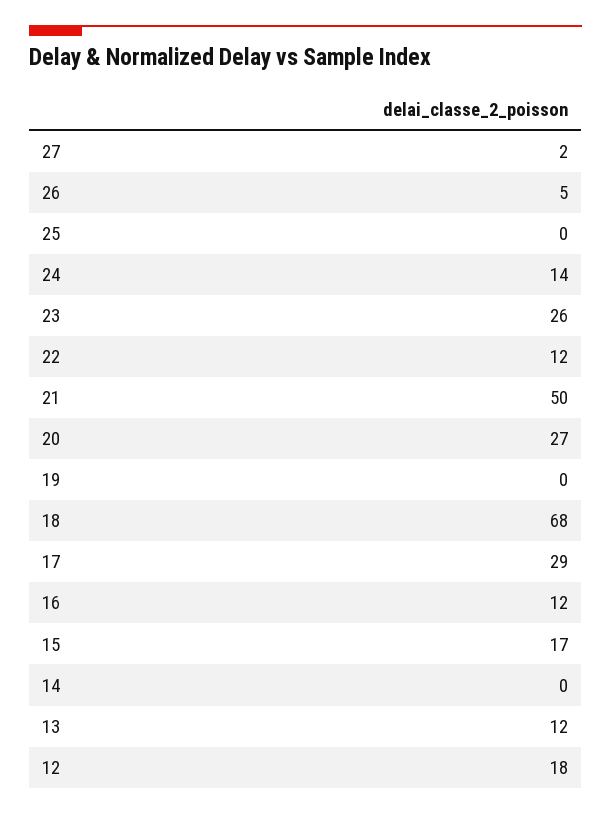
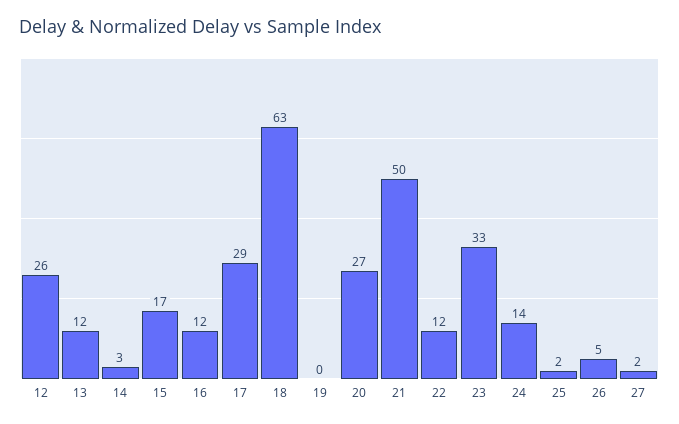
  {
    "27": 2,
    "26": 5,
-   "25": 0,
+   "25": 2,
    "24": 14,
-   "23": 26,
+   "23": 33,
    "22": 12,
    "21": 50,
    "20": 27,
    "19": 0,
-   "18": 68,
+   "18": 63,
    "17": 29,
    "16": 12,
    "15": 17,
-   "14": 0,
+   "14": 3,
    "13": 12,
-   "12": 18
+   "12": 26
  }

